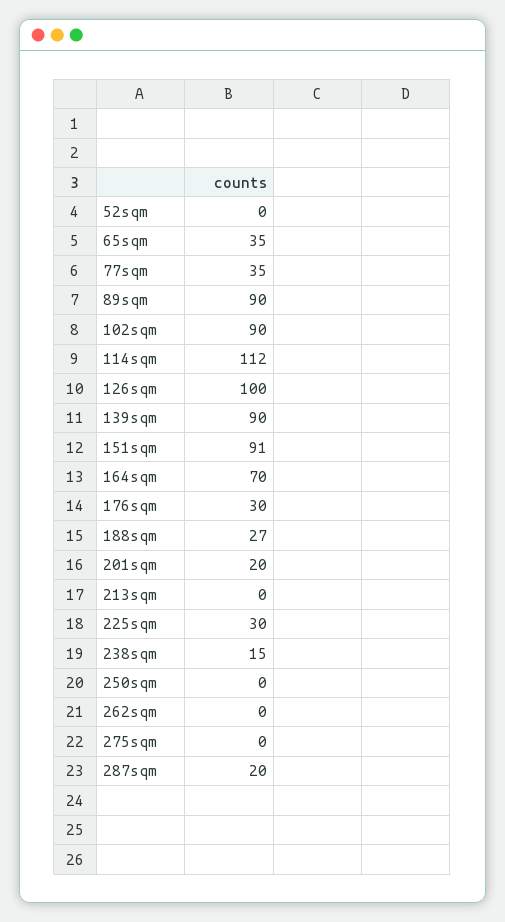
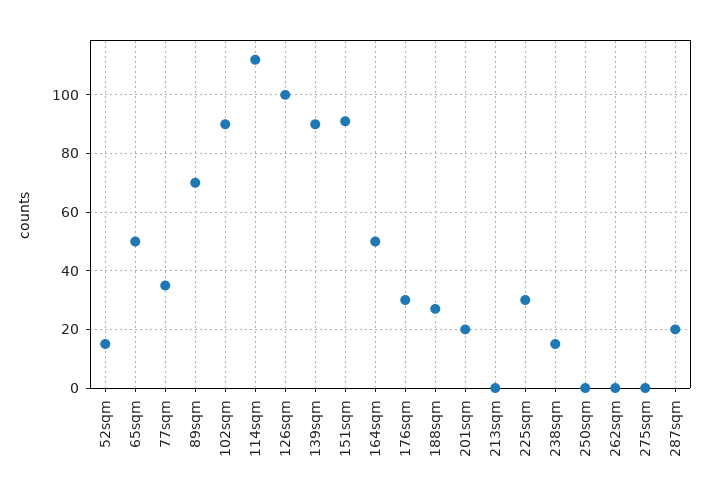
  {
-   "52sqm": 0,
+   "52sqm": 15,
-   "65sqm": 35,
+   "65sqm": 50,
    "77sqm": 35,
-   "89sqm": 90,
+   "89sqm": 70,
    "102sqm": 90,
    "114sqm": 112,
    "126sqm": 100,
    "139sqm": 90,
    "151sqm": 91,
-   "164sqm": 70,
+   "164sqm": 50,
    "176sqm": 30,
    "188sqm": 27,
    "201sqm": 20,
    "213sqm": 0,
    "225sqm": 30,
    "238sqm": 15,
    "250sqm": 0,
    "262sqm": 0,
    "275sqm": 0,
    "287sqm": 20
  }

